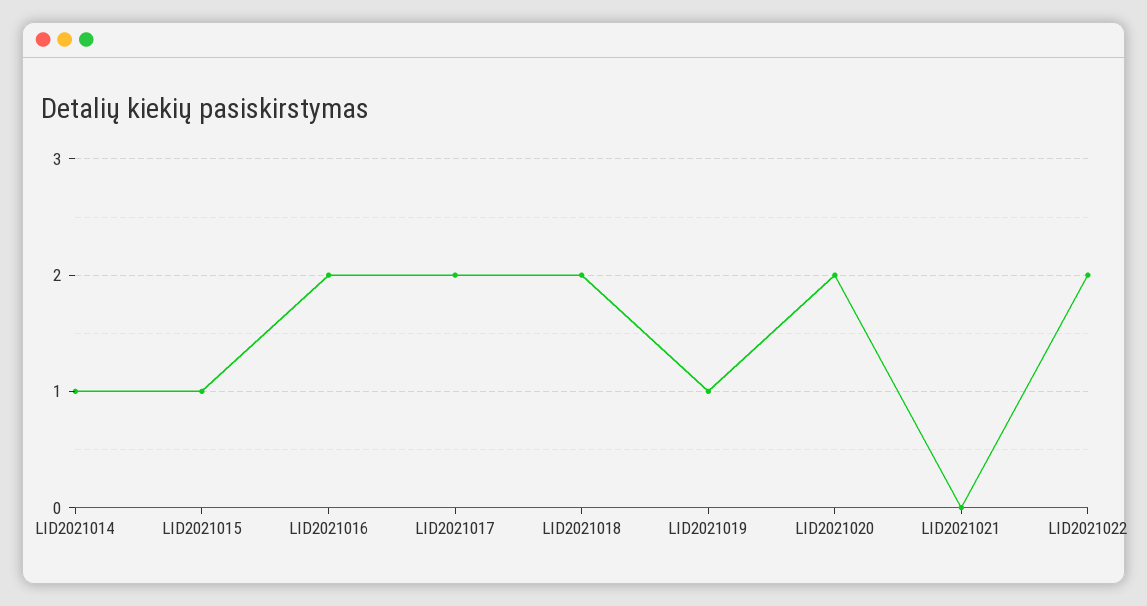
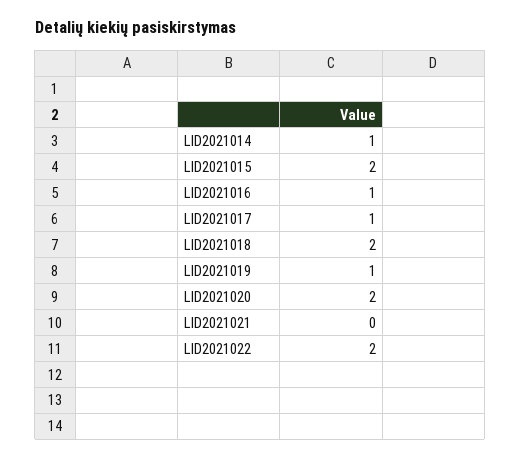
  {
    "LID2021014": 1,
-   "LID2021015": 1,
+   "LID2021015": 2,
-   "LID2021016": 2,
+   "LID2021016": 1,
-   "LID2021017": 2,
+   "LID2021017": 1,
    "LID2021018": 2,
    "LID2021019": 1,
    "LID2021020": 2,
    "LID2021021": 0,
    "LID2021022": 2
  }

